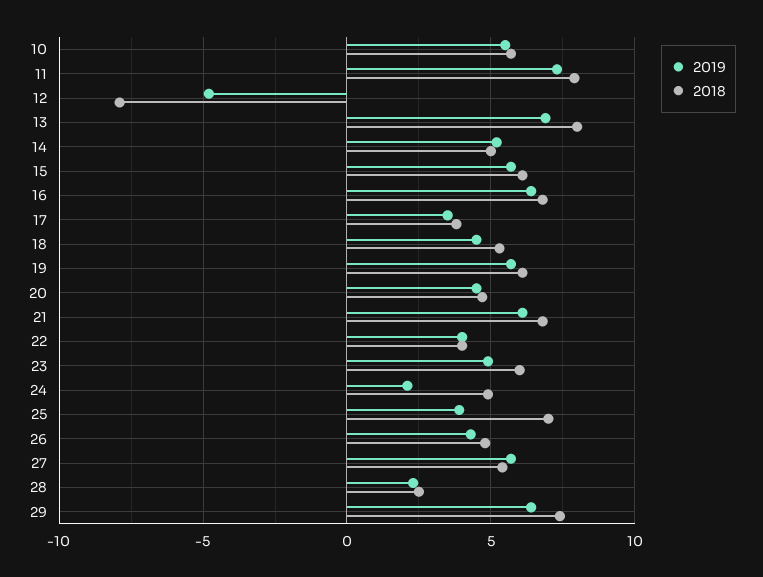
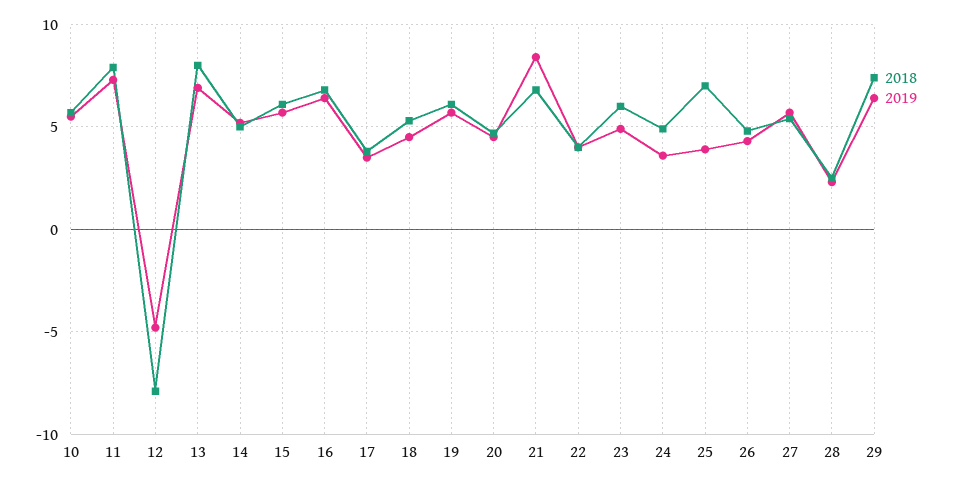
  {
    "2019": {
      "10": 5.5,
      "11": 7.5,
      "12": -5,
      "13": 7,
      "14": 5,
      "15": 5.5,
      "16": 6.5,
      "17": 3.5,
      "18": 4.5,
      "19": 5.5,
      "20": 4.5,
-     "21": 6,
+     "21": 8.5,
      "22": 4,
      "23": 5,
-     "24": 2,
+     "24": 3.5,
      "25": 4,
      "26": 4.5,
      "27": 5.5,
      "28": 2.5,
      "29": 6.5
    },
    "2018": {
      "10": 5.5,
      "11": 8,
      "12": -8,
      "13": 8,
      "14": 5,
      "15": 6,
      "16": 7,
      "17": 4,
      "18": 5.5,
      "19": 6,
      "20": 4.5,
      "21": 7,
      "22": 4,
      "23": 6,
      "24": 5,
      "25": 7,
      "26": 5,
      "27": 5.5,
      "28": 2.5,
      "29": 7.5
    }
  }

